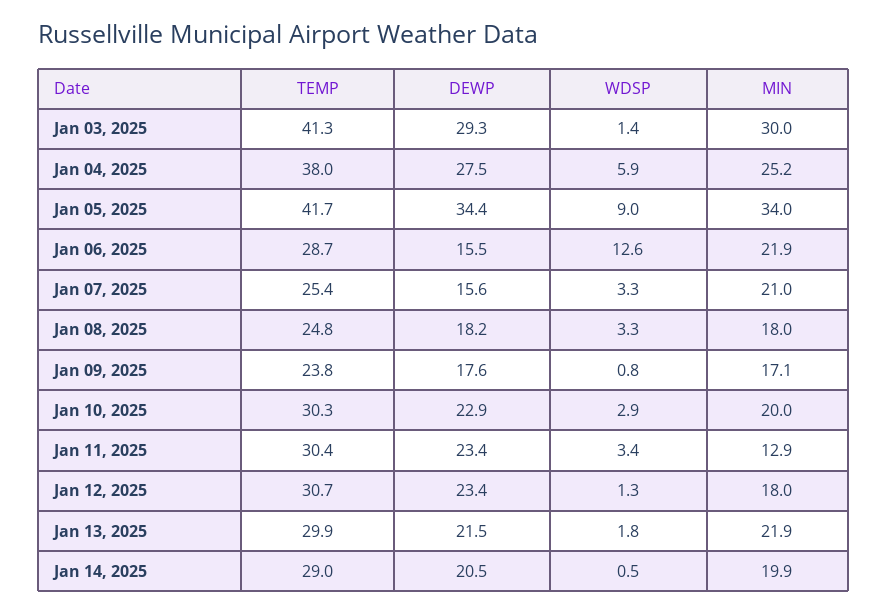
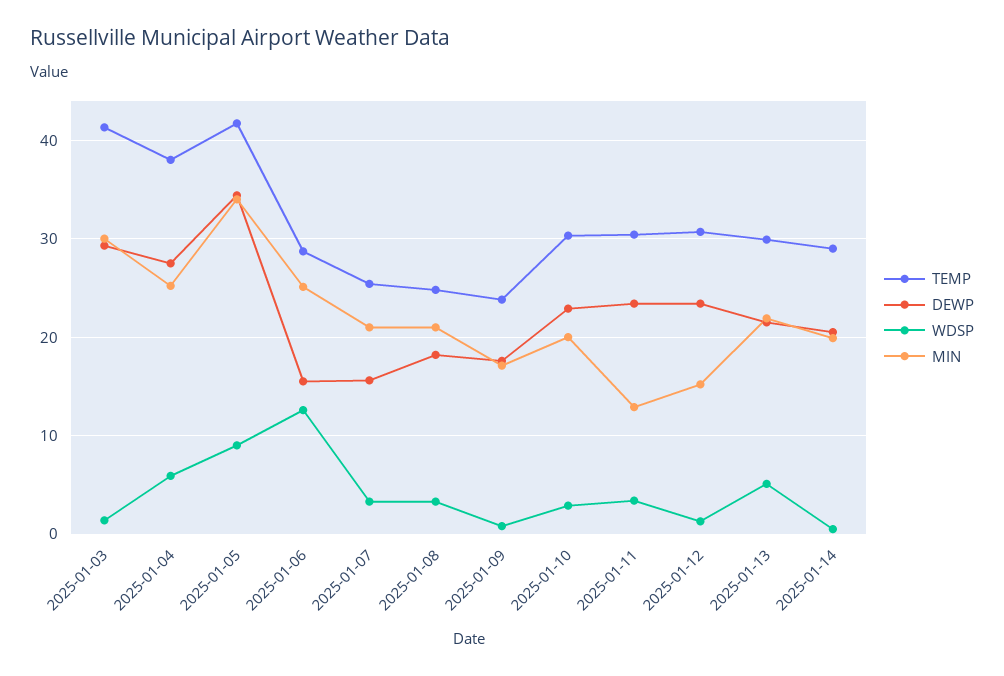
  {
    "TEMP": {
      "Jan 03, 2025": 41.3,
      "Jan 04, 2025": 38,
      "Jan 05, 2025": 41.7,
      "Jan 06, 2025": 28.7,
      "Jan 07, 2025": 25.4,
      "Jan 08, 2025": 24.8,
      "Jan 09, 2025": 23.8,
      "Jan 10, 2025": 30.3,
      "Jan 11, 2025": 30.4,
      "Jan 12, 2025": 30.7,
      "Jan 13, 2025": 29.9,
      "Jan 14, 2025": 29
    },
    "DEWP": {
      "Jan 03, 2025": 29.3,
      "Jan 04, 2025": 27.5,
      "Jan 05, 2025": 34.4,
      "Jan 06, 2025": 15.5,
      "Jan 07, 2025": 15.6,
      "Jan 08, 2025": 18.2,
      "Jan 09, 2025": 17.6,
      "Jan 10, 2025": 22.9,
      "Jan 11, 2025": 23.4,
      "Jan 12, 2025": 23.4,
      "Jan 13, 2025": 21.5,
      "Jan 14, 2025": 20.5
    },
    "WDSP": {
      "Jan 03, 2025": 1.4,
      "Jan 04, 2025": 5.9,
      "Jan 05, 2025": 9,
      "Jan 06, 2025": 12.6,
      "Jan 07, 2025": 3.3,
      "Jan 08, 2025": 3.3,
      "Jan 09, 2025": 0.8,
      "Jan 10, 2025": 2.9,
      "Jan 11, 2025": 3.4,
      "Jan 12, 2025": 1.3,
-     "Jan 13, 2025": 1.8,
+     "Jan 13, 2025": 5,
      "Jan 14, 2025": 0.5
    },
    "MIN": {
      "Jan 03, 2025": 30,
      "Jan 04, 2025": 25.2,
      "Jan 05, 2025": 34,
-     "Jan 06, 2025": 21.9,
+     "Jan 06, 2025": 25,
      "Jan 07, 2025": 21,
-     "Jan 08, 2025": 18,
+     "Jan 08, 2025": 21,
      "Jan 09, 2025": 17.1,
      "Jan 10, 2025": 20,
      "Jan 11, 2025": 12.9,
-     "Jan 12, 2025": 18,
+     "Jan 12, 2025": 15,
      "Jan 13, 2025": 21.9,
      "Jan 14, 2025": 19.9
    }
  }

